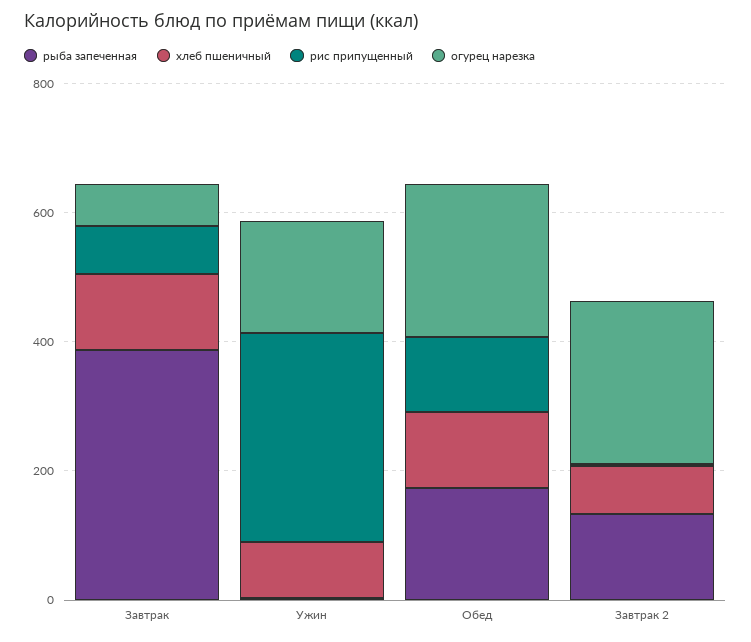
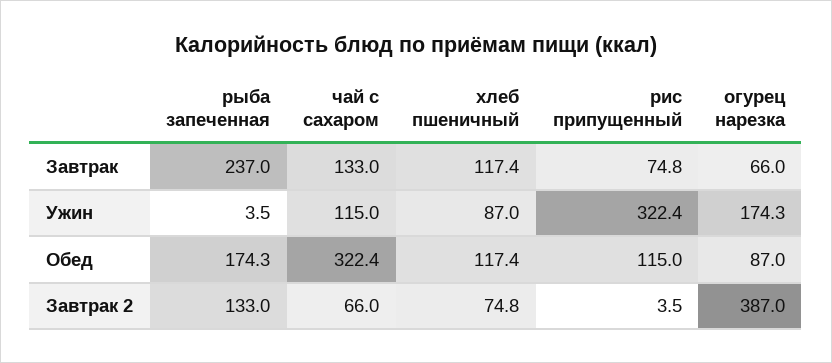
  {
    "рыба запеченная": {
-     "Завтрак": 400,
+     "Завтрак": 237,
      "Ужин": 3.5,
      "Обед": 174.3,
      "Завтрак 2": 133
    },
    "хлеб пшеничный": {
      "Завтрак": 117.4,
      "Ужин": 87,
      "Обед": 117.4,
      "Завтрак 2": 74.8
    },
    "рис припущенный": {
      "Завтрак": 74.8,
      "Ужин": 322.4,
      "Обед": 115,
      "Завтрак 2": 3.5
    },
    "огурец нарезка": {
      "Завтрак": 66,
      "Ужин": 174.3,
-     "Обед": 250,
+     "Обед": 87,
-     "Завтрак 2": 250
+     "Завтрак 2": 387
-   }
+   },
+   "чай с сахаром": {
+     "Завтрак": 133,
+     "Ужин": 115,
+     "Обед": 322.4,
+     "Завтрак 2": 66
+   }
  }

